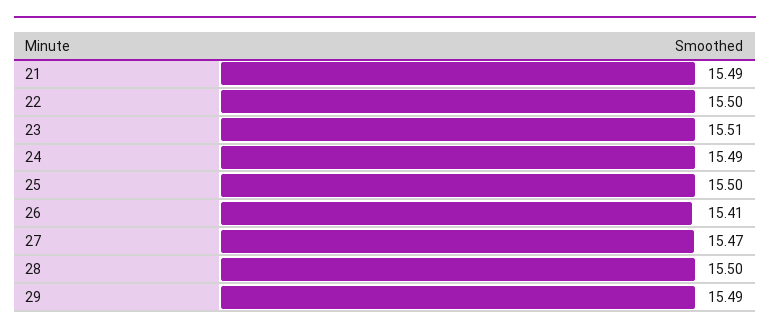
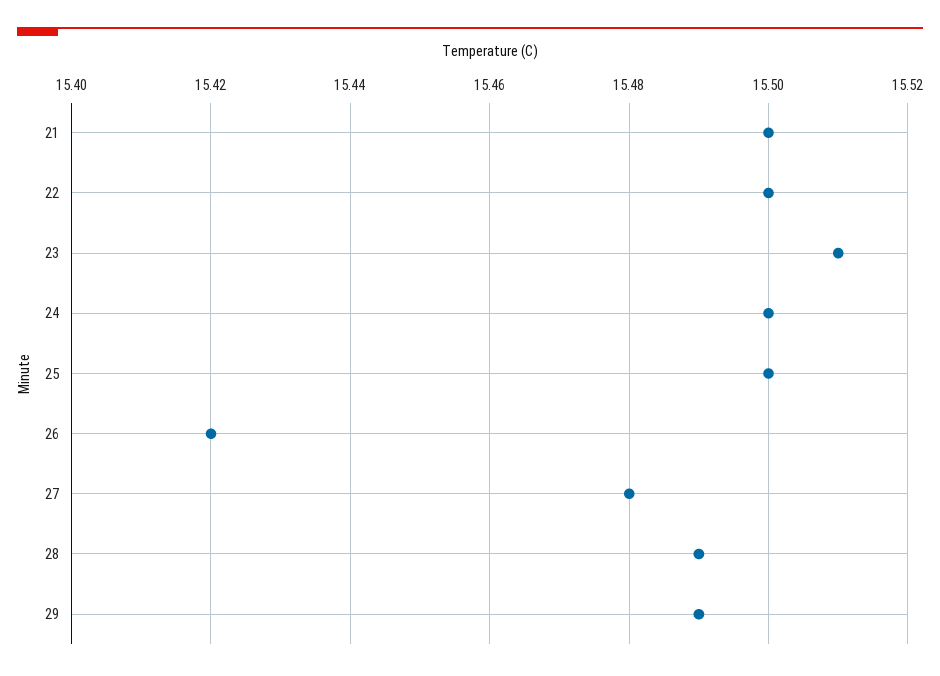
  {
-   "21": 15.49,
+   "21": 15.5,
    "22": 15.5,
    "23": 15.51,
-   "24": 15.49,
+   "24": 15.5,
    "25": 15.5,
-   "26": 15.41,
+   "26": 15.42,
-   "27": 15.47,
+   "27": 15.48,
-   "28": 15.5,
+   "28": 15.49,
    "29": 15.49
  }

